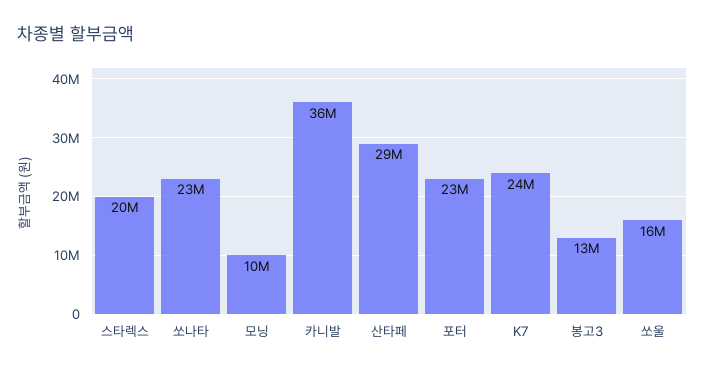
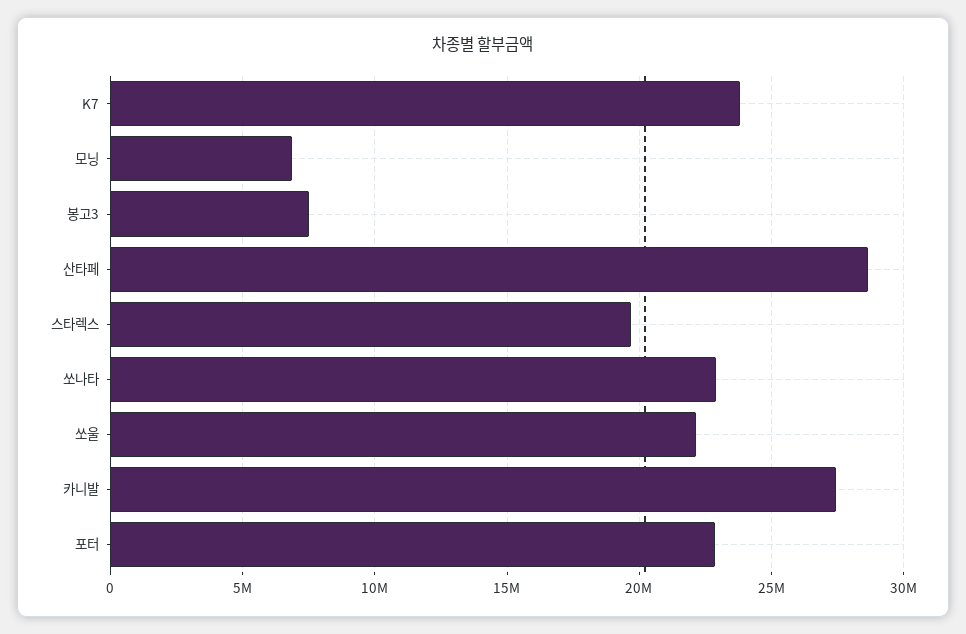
  {
    "스타렉스": 20000000,
    "쏘나타": 23000000,
-   "모닝": 10000000,
+   "모닝": 7000000,
-   "카니발": 36000000,
+   "카니발": 27500000,
    "산타페": 29000000,
    "포터": 23000000,
    "K7": 24000000,
-   "봉고3": 13000000,
+   "봉고3": 7500000,
-   "쏘울": 16000000
+   "쏘울": 22000000
  }

